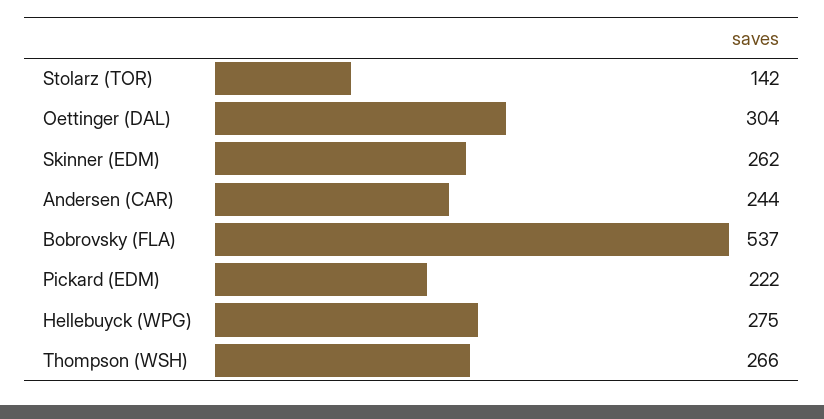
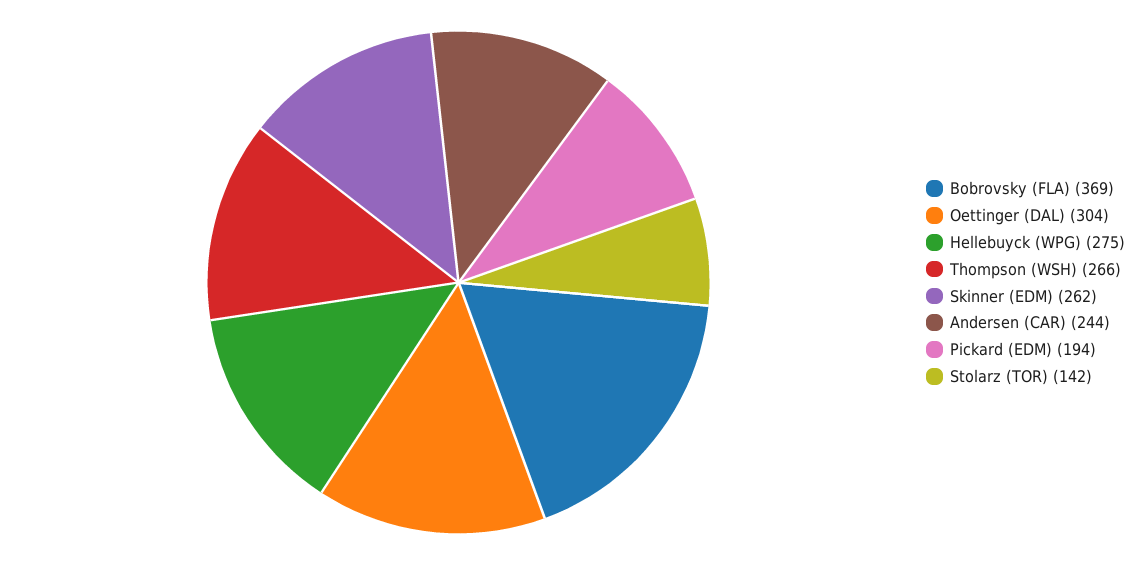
  {
    "Stolarz (TOR)": 142,
    "Oettinger (DAL)": 304,
    "Skinner (EDM)": 262,
    "Andersen (CAR)": 244,
-   "Bobrovsky (FLA)": 537,
+   "Bobrovsky (FLA)": 369,
-   "Pickard (EDM)": 222,
+   "Pickard (EDM)": 194,
    "Hellebuyck (WPG)": 275,
    "Thompson (WSH)": 266
  }

